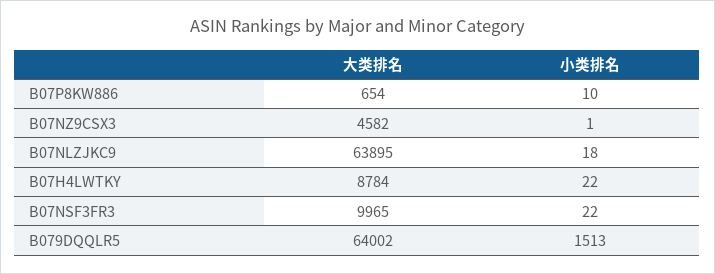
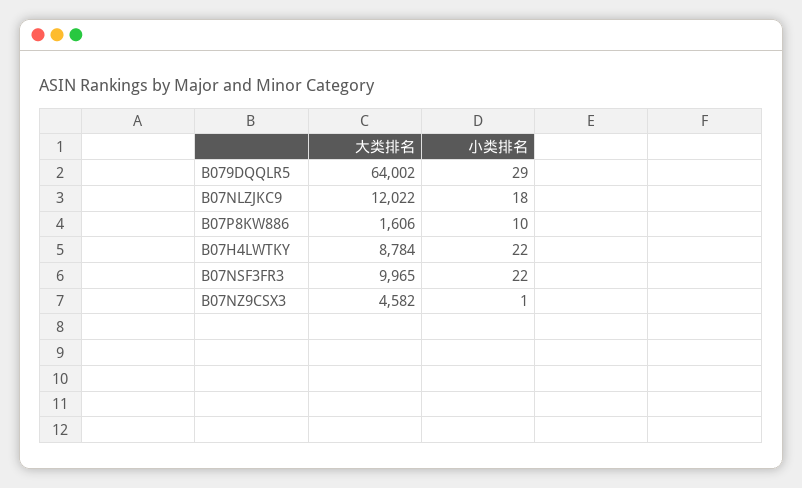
  {
    "大类排名": {
-     "B07P8KW886": 654,
+     "B07P8KW886": 1606,
      "B07NZ9CSX3": 4582,
-     "B07NLZJKC9": 63895,
+     "B07NLZJKC9": 12022,
      "B07H4LWTKY": 8784,
      "B07NSF3FR3": 9965,
      "B079DQQLR5": 64002
    },
    "小类排名": {
      "B07P8KW886": 10,
      "B07NZ9CSX3": 1,
      "B07NLZJKC9": 18,
      "B07H4LWTKY": 22,
      "B07NSF3FR3": 22,
-     "B079DQQLR5": 1513
+     "B079DQQLR5": 29
    }
  }

